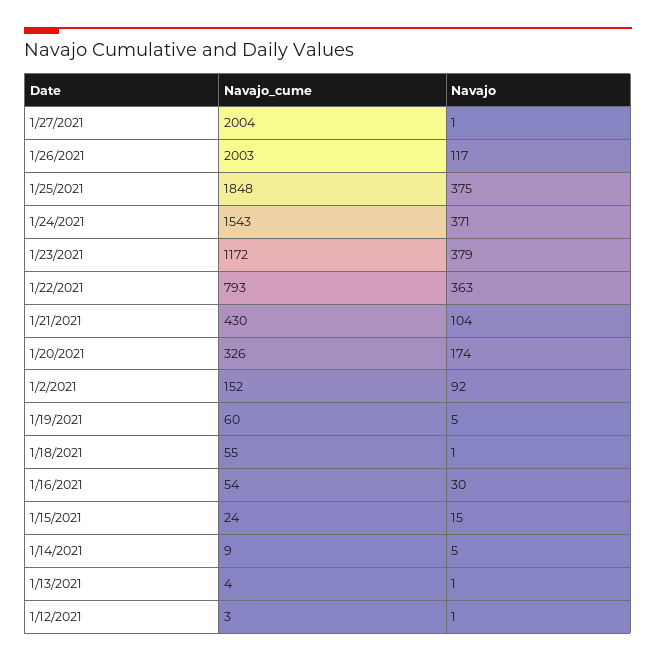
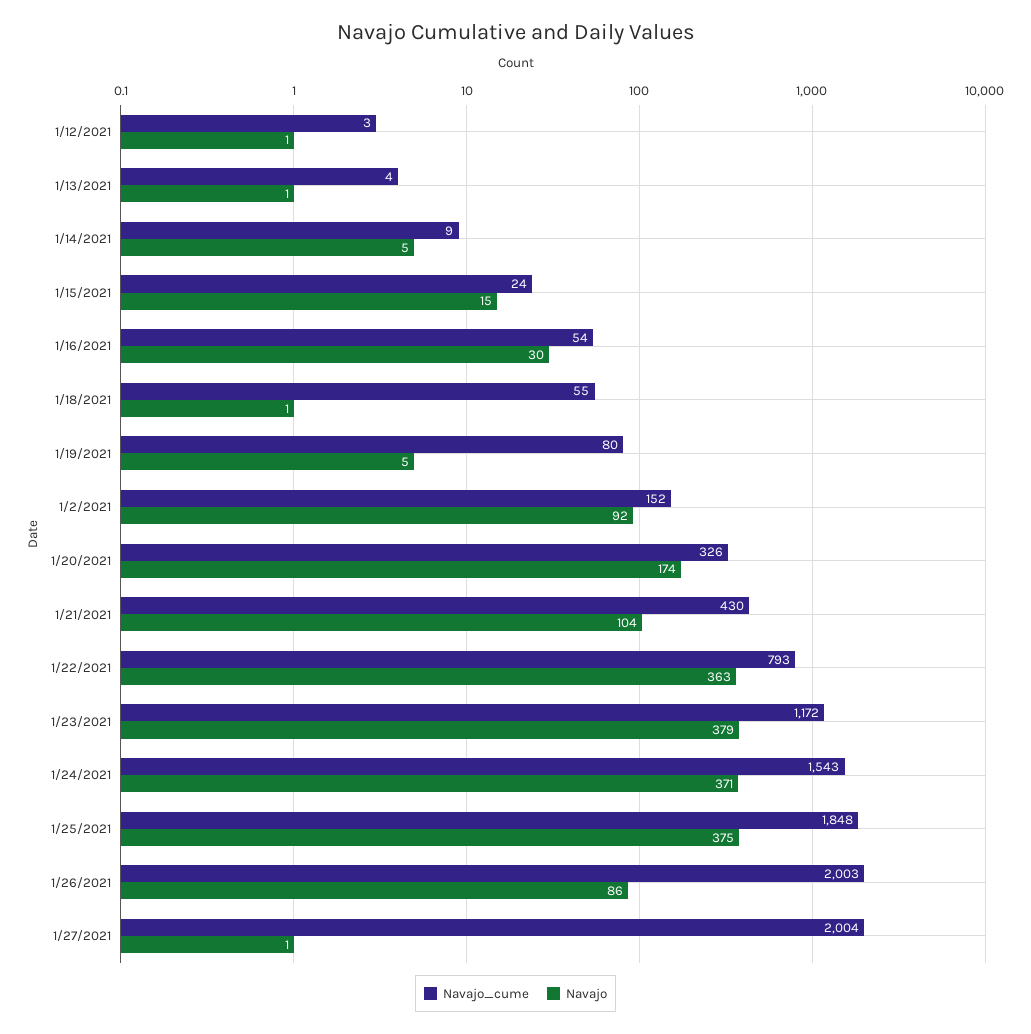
  {
    "Navajo_cume": {
      "1/27/2021": 2004,
      "1/26/2021": 2003,
      "1/25/2021": 1848,
      "1/24/2021": 1543,
      "1/23/2021": 1172,
      "1/22/2021": 793,
      "1/21/2021": 430,
      "1/20/2021": 326,
      "1/2/2021": 152,
-     "1/19/2021": 60,
+     "1/19/2021": 80,
      "1/18/2021": 55,
      "1/16/2021": 54,
      "1/15/2021": 24,
      "1/14/2021": 9,
      "1/13/2021": 4,
      "1/12/2021": 3
    },
    "Navajo": {
      "1/27/2021": 1,
-     "1/26/2021": 117,
+     "1/26/2021": 86,
      "1/25/2021": 375,
      "1/24/2021": 371,
      "1/23/2021": 379,
      "1/22/2021": 363,
      "1/21/2021": 104,
      "1/20/2021": 174,
      "1/2/2021": 92,
      "1/19/2021": 5,
      "1/18/2021": 1,
      "1/16/2021": 30,
      "1/15/2021": 15,
      "1/14/2021": 5,
      "1/13/2021": 1,
      "1/12/2021": 1
    }
  }

